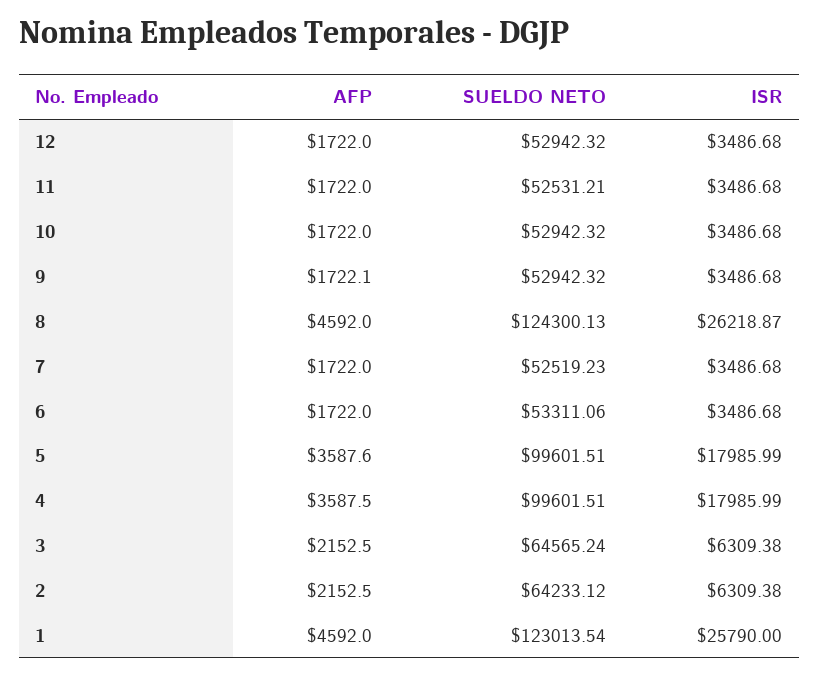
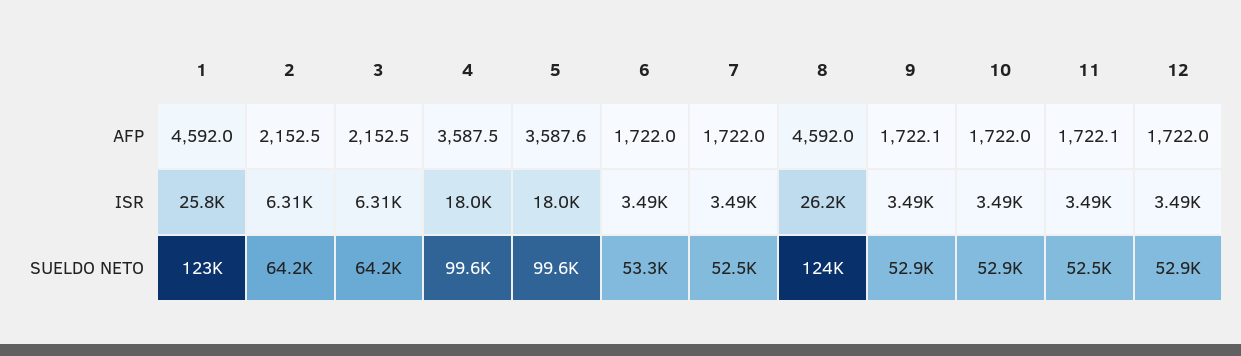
  {
    "AFP": {
      "12": 1722,
-     "11": 1722,
+     "11": 1722.1,
      "10": 1722,
      "9": 1722.1,
      "8": 4592,
      "7": 1722,
      "6": 1722,
      "5": 3587.6,
      "4": 3587.5,
      "3": 2152.5,
      "2": 2152.5,
      "1": 4592
    },
    "SUELDO NETO": {
      "12": 52942.32,
      "11": 52531.21,
      "10": 52942.32,
      "9": 52942.32,
      "8": 124300.13,
      "7": 52519.23,
      "6": 53311.06,
      "5": 99601.51,
      "4": 99601.51,
-     "3": 64565.24,
+     "3": 64200,
      "2": 64233.12,
      "1": 123013.54
    },
    "ISR": {
      "12": 3486.68,
      "11": 3486.68,
      "10": 3486.68,
      "9": 3486.68,
      "8": 26218.87,
      "7": 3486.68,
      "6": 3486.68,
      "5": 17985.99,
      "4": 17985.99,
      "3": 6309.38,
      "2": 6309.38,
      "1": 25790
    }
  }

